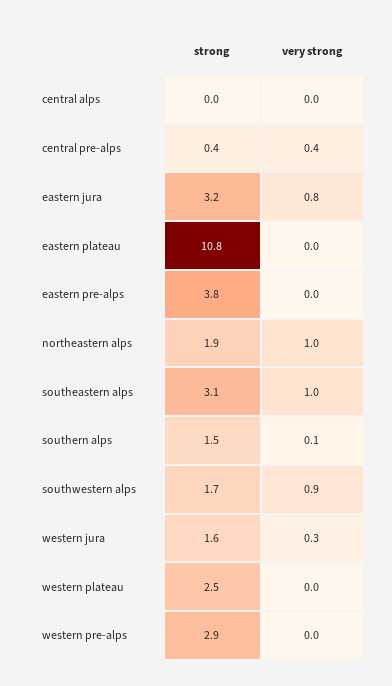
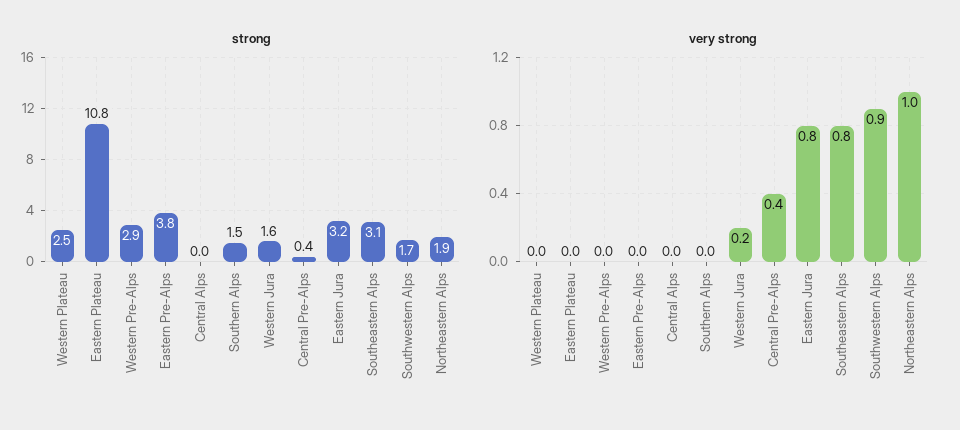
  {
    "strong": {
      "central alps": 0,
      "central pre-alps": 0.4,
      "eastern jura": 3.2,
      "eastern plateau": 10.8,
      "eastern pre-alps": 3.8,
      "northeastern alps": 1.9,
      "southeastern alps": 3.1,
      "southern alps": 1.5,
      "southwestern alps": 1.7,
      "western jura": 1.6,
      "western plateau": 2.5,
      "western pre-alps": 2.9
    },
    "very strong": {
      "central alps": 0,
      "central pre-alps": 0.4,
      "eastern jura": 0.8,
      "eastern plateau": 0,
      "eastern pre-alps": 0,
      "northeastern alps": 1,
-     "southeastern alps": 1,
+     "southeastern alps": 0.8,
-     "southern alps": 0.1,
+     "southern alps": 0,
      "southwestern alps": 0.9,
-     "western jura": 0.3,
+     "western jura": 0.2,
      "western plateau": 0,
      "western pre-alps": 0
    }
  }

